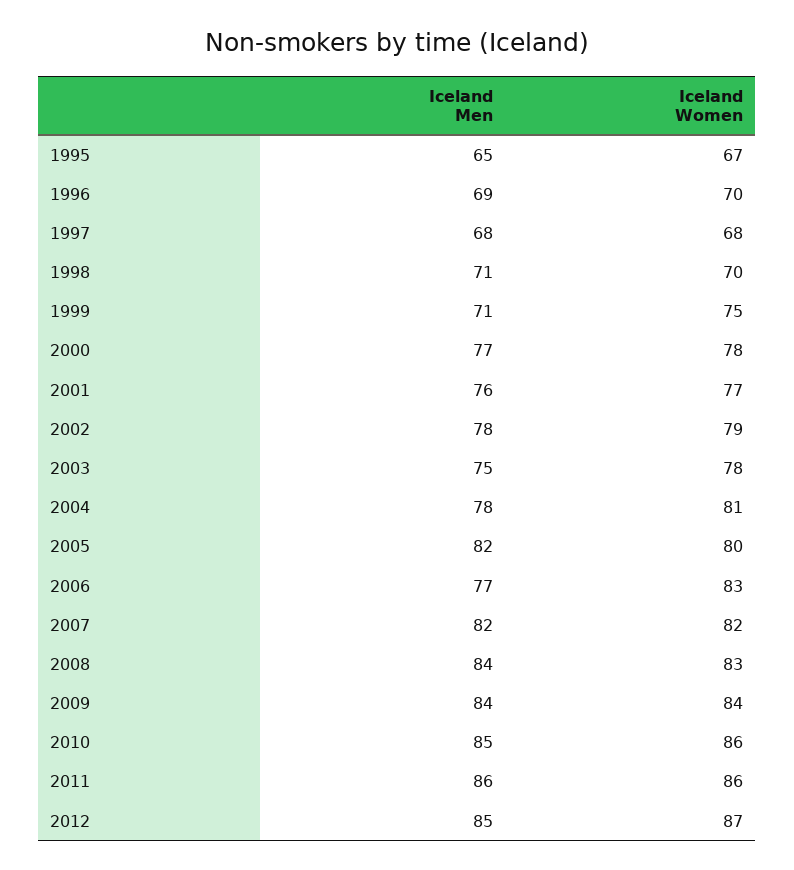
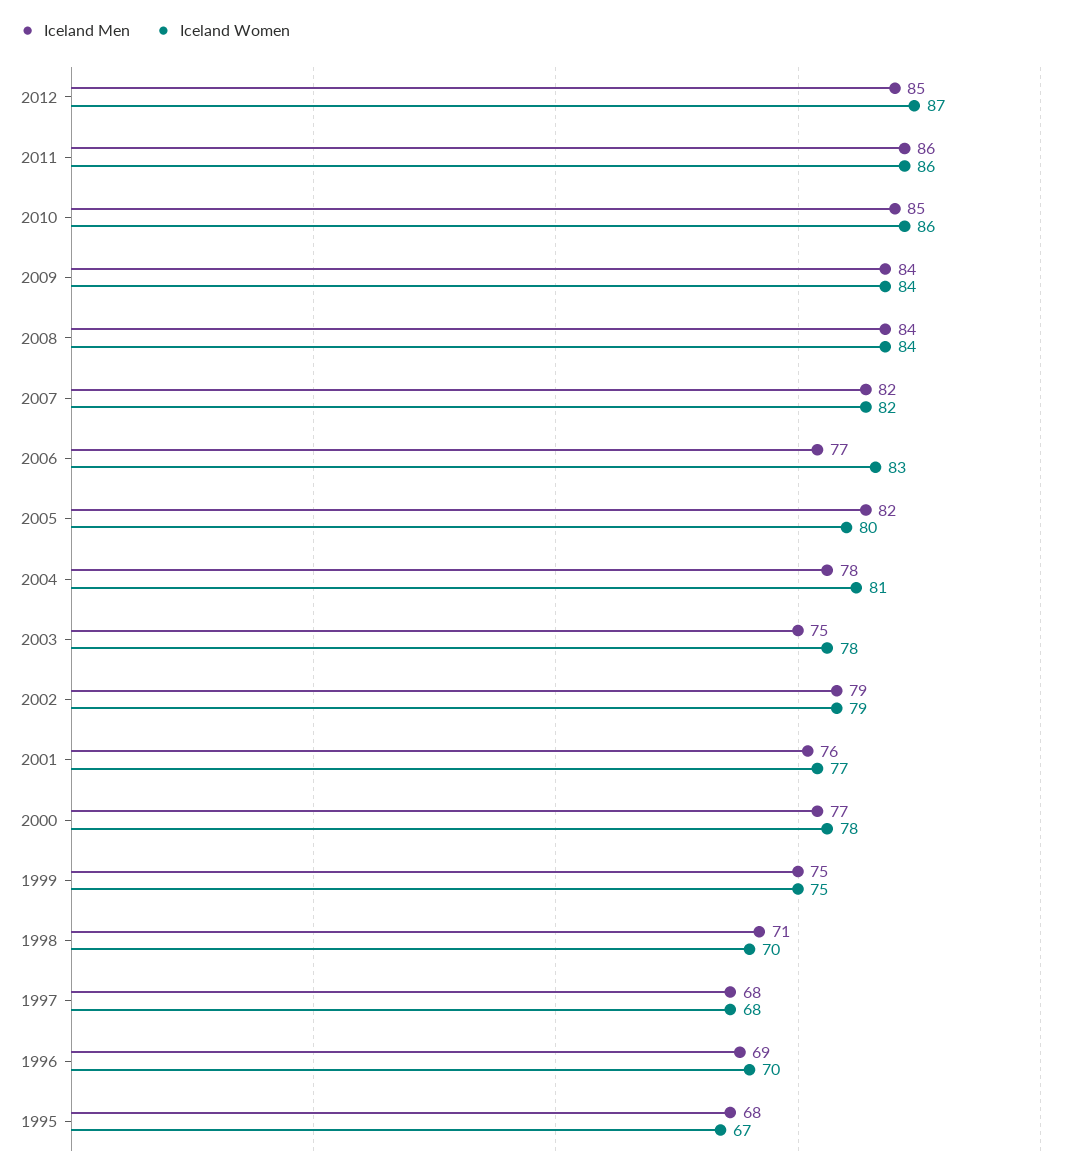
  {
    "Iceland Men": {
-     "1995": 65,
+     "1995": 68,
      "1996": 69,
      "1997": 68,
      "1998": 71,
-     "1999": 71,
+     "1999": 75,
      "2000": 77,
      "2001": 76,
-     "2002": 78,
+     "2002": 79,
      "2003": 75,
      "2004": 78,
      "2005": 82,
      "2006": 77,
      "2007": 82,
      "2008": 84,
      "2009": 84,
      "2010": 85,
      "2011": 86,
      "2012": 85
    },
    "Iceland Women": {
      "1995": 67,
      "1996": 70,
      "1997": 68,
      "1998": 70,
      "1999": 75,
      "2000": 78,
      "2001": 77,
      "2002": 79,
      "2003": 78,
      "2004": 81,
      "2005": 80,
      "2006": 83,
      "2007": 82,
-     "2008": 83,
+     "2008": 84,
      "2009": 84,
      "2010": 86,
      "2011": 86,
      "2012": 87
    }
  }

